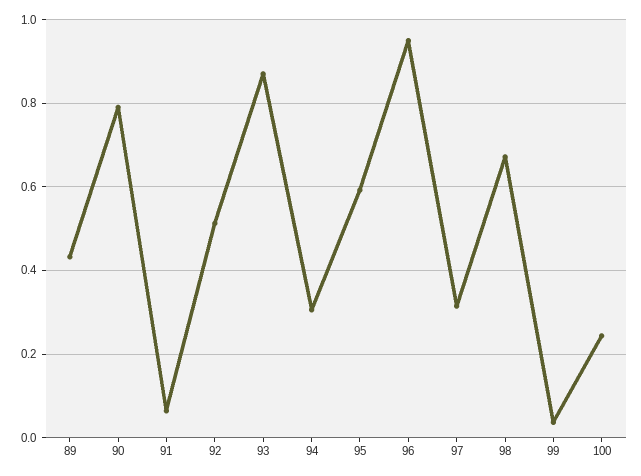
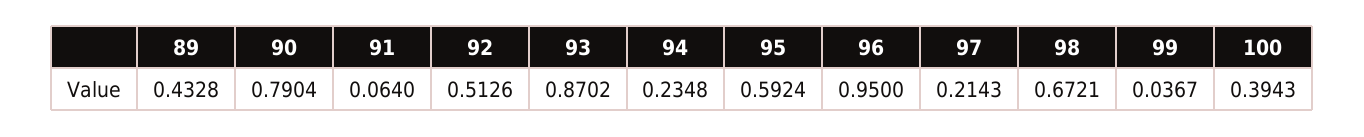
  {
    "89": 0.4328,
    "90": 0.7904,
    "91": 0.064,
    "92": 0.5126,
    "93": 0.8702,
-   "94": 0.3,
+   "94": 0.2348,
    "95": 0.5924,
    "96": 0.95,
-   "97": 0.32,
+   "97": 0.2143,
    "98": 0.6721,
    "99": 0.0367,
-   "100": 0.24
+   "100": 0.3943
  }

